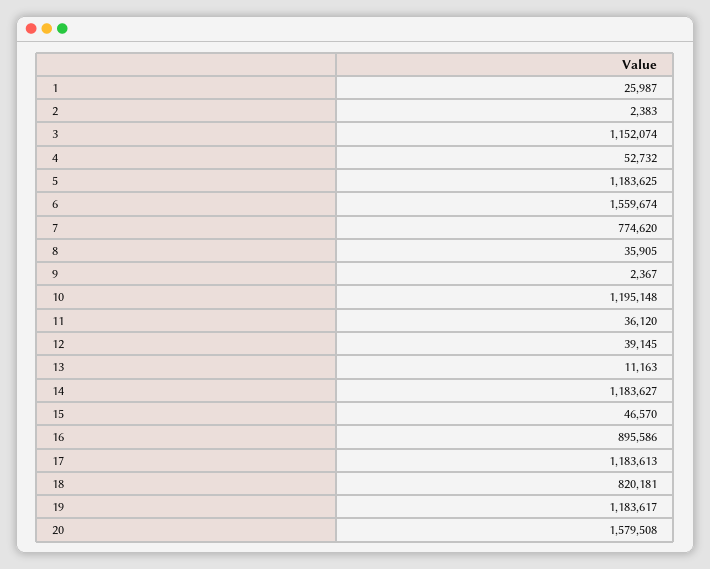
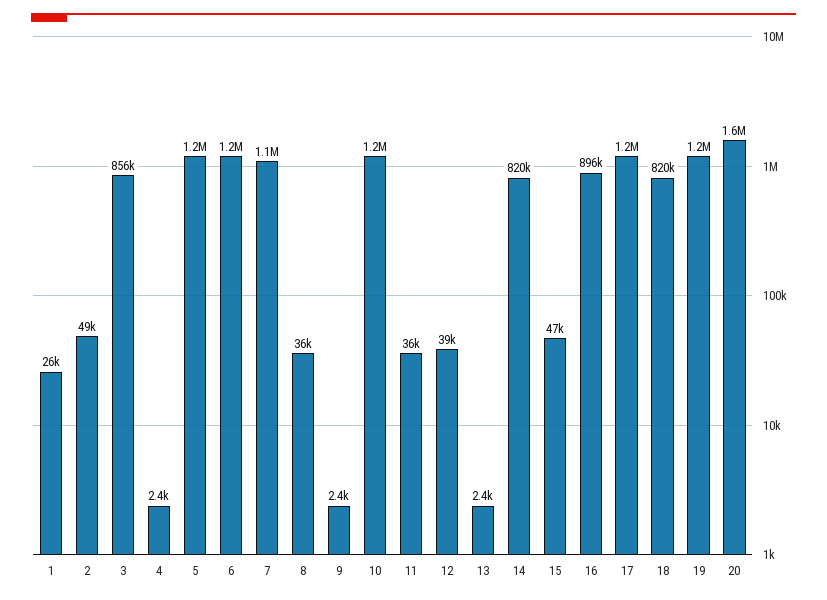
  {
    "1": 25987,
-   "2": 2383,
+   "2": 49000,
-   "3": 1152074,
+   "3": 856000,
-   "4": 52732,
+   "4": 2400,
    "5": 1183625,
-   "6": 1559674,
+   "6": 1200000,
-   "7": 774620,
+   "7": 1100000,
    "8": 35905,
    "9": 2367,
    "10": 1195148,
    "11": 36120,
    "12": 39145,
-   "13": 11163,
+   "13": 2400,
-   "14": 1183627,
+   "14": 820000,
    "15": 46570,
    "16": 895586,
    "17": 1183613,
    "18": 820181,
    "19": 1183617,
    "20": 1579508
  }

